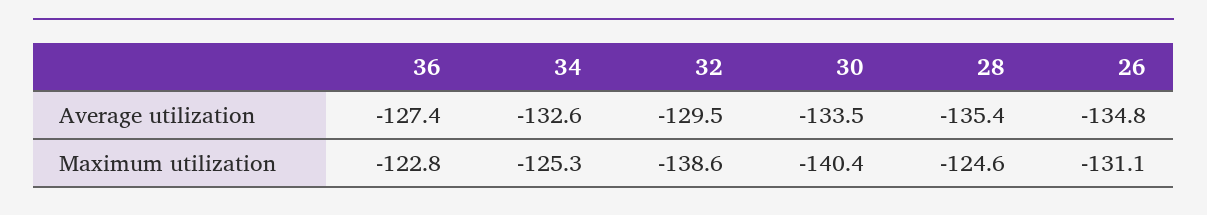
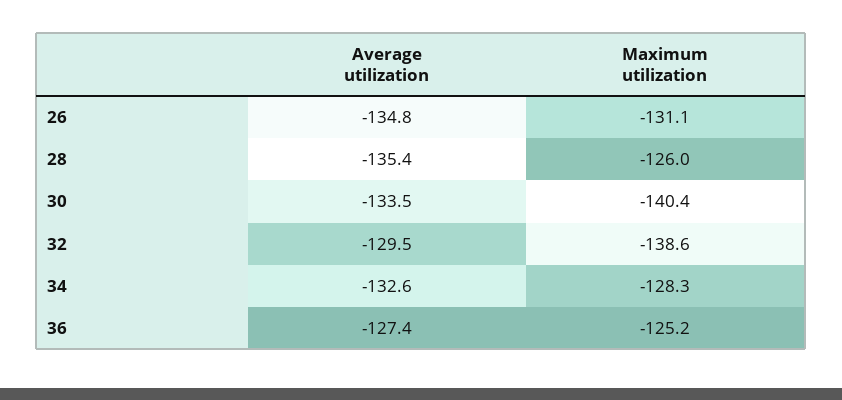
  {
    "36": {
      "Average utilization": -127.4,
-     "Maximum utilization": -122.8
+     "Maximum utilization": -125.2
    },
    "34": {
      "Average utilization": -132.6,
-     "Maximum utilization": -125.3
+     "Maximum utilization": -128.3
    },
    "32": {
      "Average utilization": -129.5,
      "Maximum utilization": -138.6
    },
    "30": {
      "Average utilization": -133.5,
      "Maximum utilization": -140.4
    },
    "28": {
      "Average utilization": -135.4,
-     "Maximum utilization": -124.6
+     "Maximum utilization": -126
    },
    "26": {
      "Average utilization": -134.8,
      "Maximum utilization": -131.1
    }
  }

